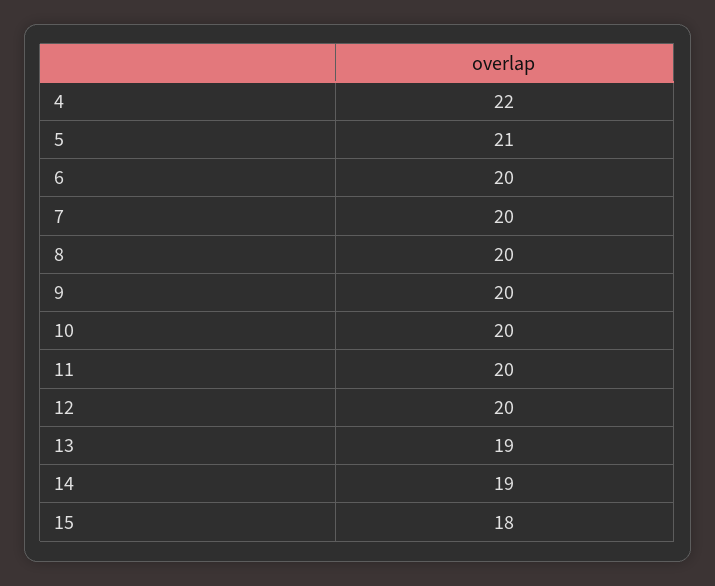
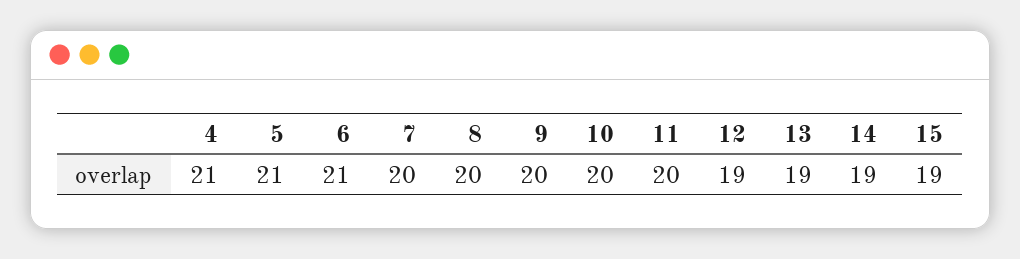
  {
-   "4": 22,
+   "4": 21,
    "5": 21,
-   "6": 20,
+   "6": 21,
    "7": 20,
    "8": 20,
    "9": 20,
    "10": 20,
    "11": 20,
-   "12": 20,
+   "12": 19,
    "13": 19,
    "14": 19,
-   "15": 18
+   "15": 19
  }

